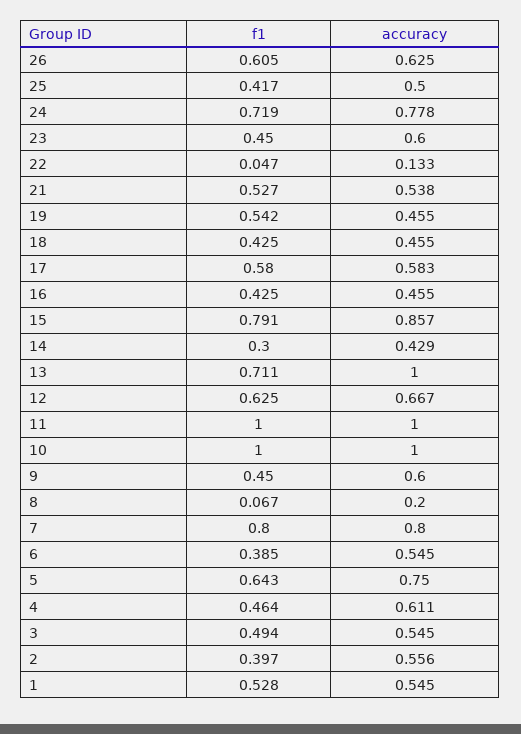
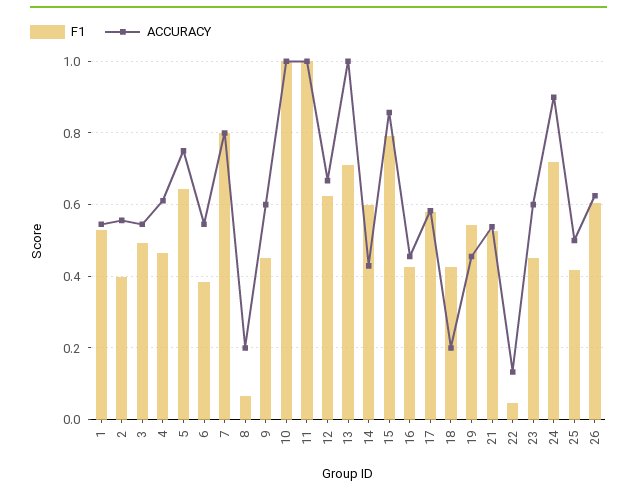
  {
    "f1": {
      "26": 0.605,
      "25": 0.417,
      "24": 0.719,
      "23": 0.45,
      "22": 0.047,
      "21": 0.527,
      "19": 0.542,
      "18": 0.425,
      "17": 0.58,
      "16": 0.425,
      "15": 0.791,
-     "14": 0.3,
+     "14": 0.6,
      "13": 0.711,
      "12": 0.625,
      "11": 1,
      "10": 1,
      "9": 0.45,
      "8": 0.067,
      "7": 0.8,
      "6": 0.385,
      "5": 0.643,
      "4": 0.464,
      "3": 0.494,
      "2": 0.397,
      "1": 0.528
    },
    "accuracy": {
      "26": 0.625,
      "25": 0.5,
-     "24": 0.778,
+     "24": 0.9,
      "23": 0.6,
      "22": 0.133,
      "21": 0.538,
      "19": 0.455,
-     "18": 0.455,
+     "18": 0.2,
      "17": 0.583,
      "16": 0.455,
      "15": 0.857,
      "14": 0.429,
      "13": 1,
      "12": 0.667,
      "11": 1,
      "10": 1,
      "9": 0.6,
      "8": 0.2,
      "7": 0.8,
      "6": 0.545,
      "5": 0.75,
      "4": 0.611,
      "3": 0.545,
      "2": 0.556,
      "1": 0.545
    }
  }

